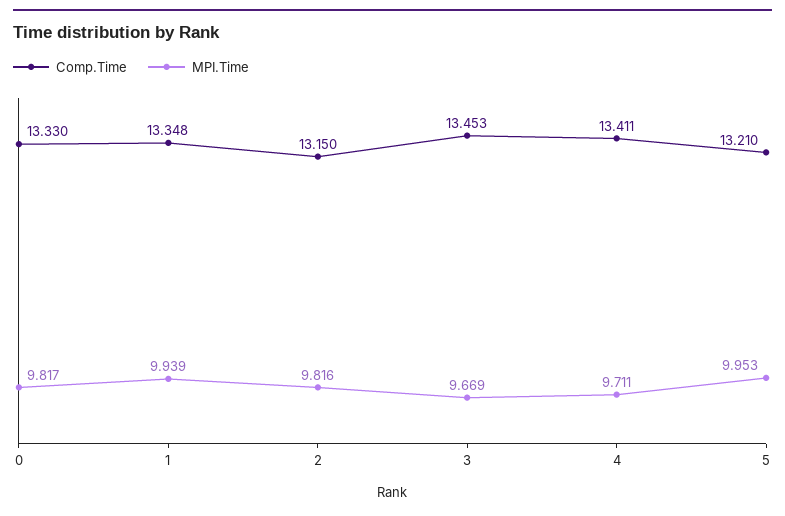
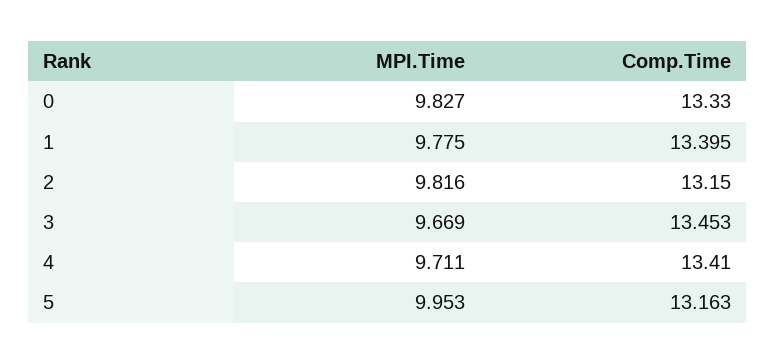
  {
    "Comp.Time": {
      "0": 13.33,
-     "1": 13.348,
+     "1": 13.395,
      "2": 13.15,
      "3": 13.453,
-     "4": 13.411,
+     "4": 13.41,
-     "5": 13.21
+     "5": 13.163
    },
    "MPI.Time": {
-     "0": 9.817,
+     "0": 9.827,
-     "1": 9.939,
+     "1": 9.775,
      "2": 9.816,
      "3": 9.669,
      "4": 9.711,
      "5": 9.953
    }
  }

